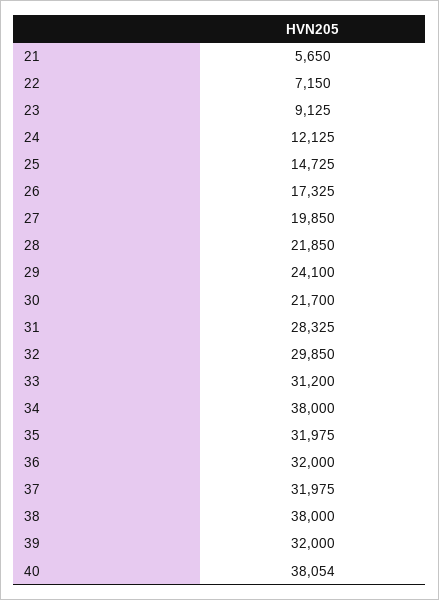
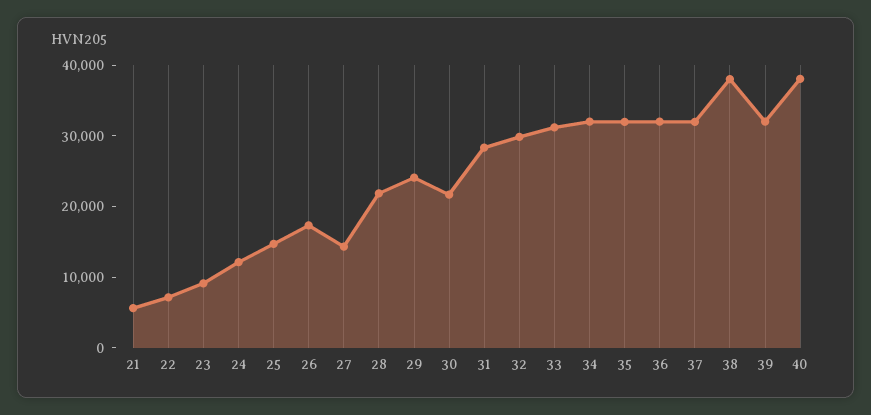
  {
    "21": 5650,
    "22": 7150,
    "23": 9125,
    "24": 12125,
    "25": 14725,
    "26": 17325,
-   "27": 19850,
+   "27": 14000,
    "28": 21850,
    "29": 24100,
    "30": 21700,
    "31": 28325,
    "32": 29850,
    "33": 31200,
-   "34": 38000,
+   "34": 32000,
    "35": 31975,
    "36": 32000,
    "37": 31975,
    "38": 38000,
    "39": 32000,
    "40": 38054
  }

